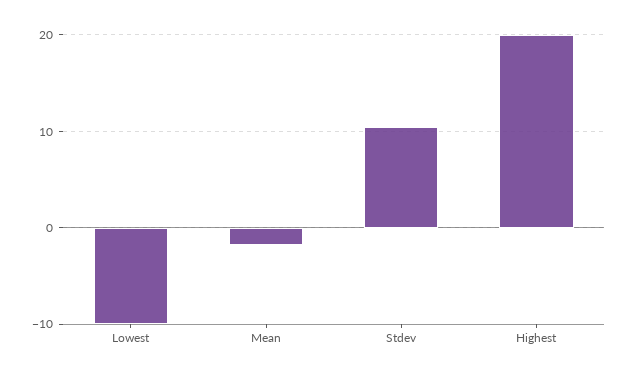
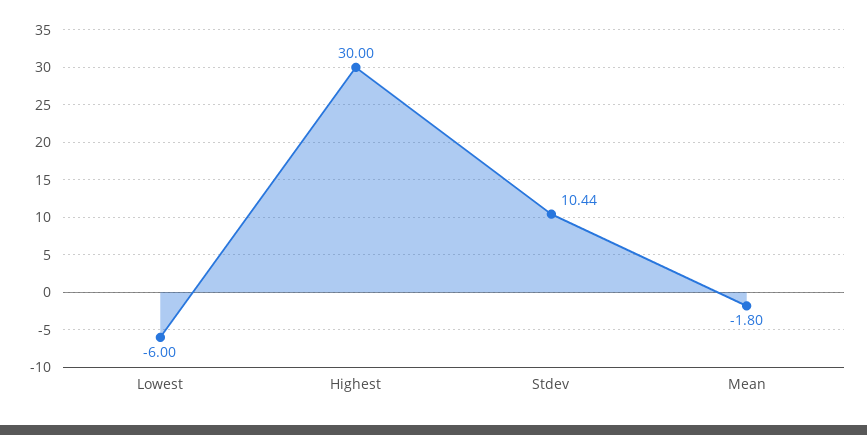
  {
-   "Lowest": -10,
+   "Lowest": -6,
    "Mean": -1.8,
    "Stdev": 10.44,
-   "Highest": 20
+   "Highest": 30
  }

